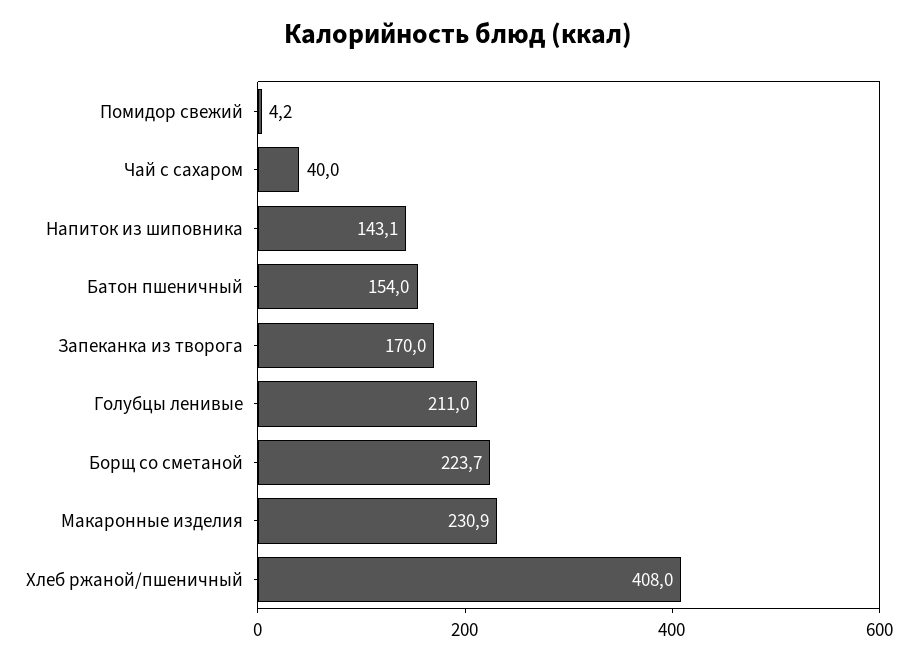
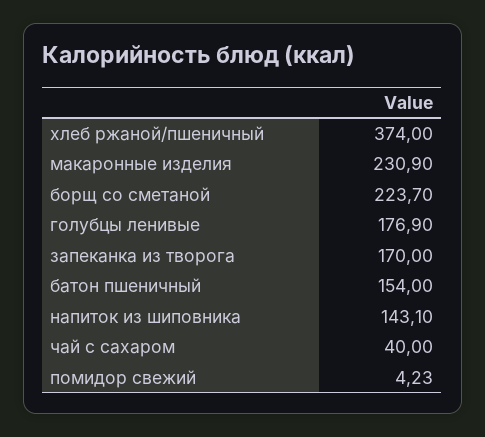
  {
    "Помидор свежий": 4.23,
    "Чай с сахаром": 40,
    "Напиток из шиповника": 143.1,
    "Батон пшеничный": 154,
    "Запеканка из творога": 170,
-   "Голубцы ленивые": 211,
+   "Голубцы ленивые": 176.9,
    "Борщ со сметаной": 223.7,
    "Макаронные изделия": 230.9,
-   "Хлеб ржаной/пшеничный": 408
+   "Хлеб ржаной/пшеничный": 374
  }

